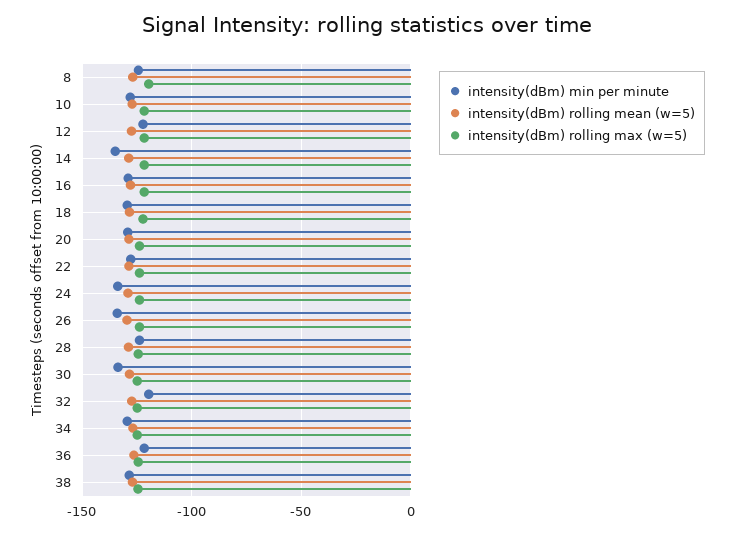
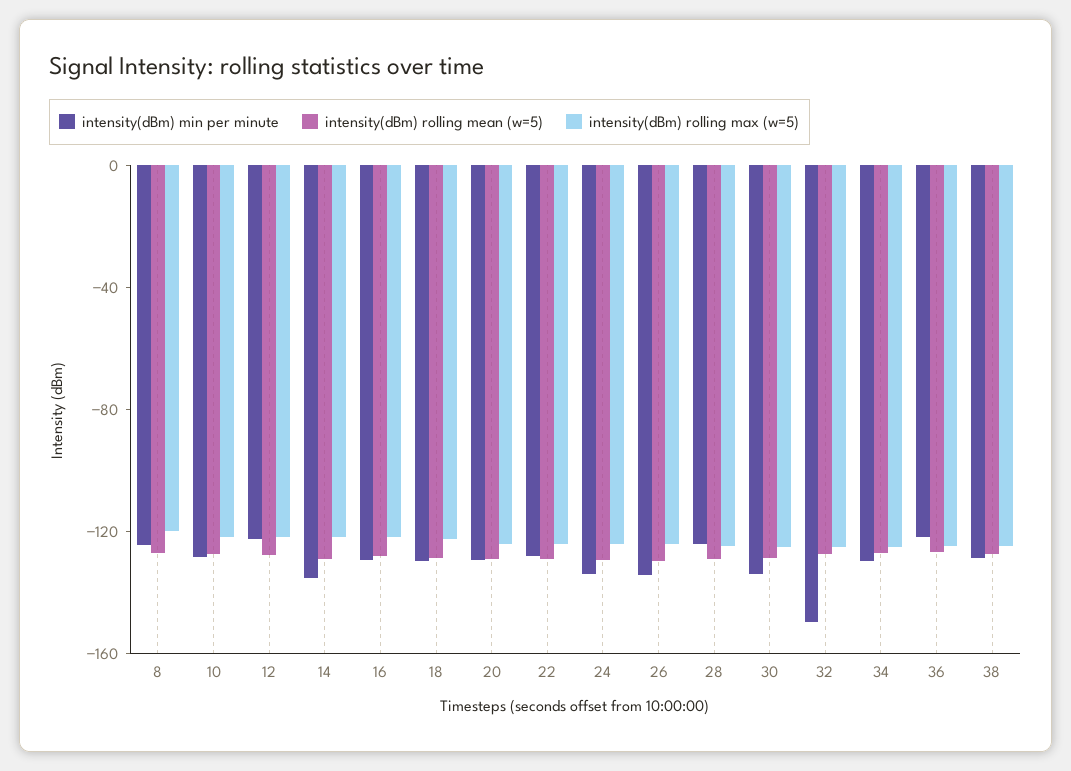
  {
    "intensity(dBm) min per minute": {
      "8": -125,
      "10": -130,
      "12": -120,
      "14": -135,
      "16": -130,
      "18": -130,
      "20": -130,
      "22": -130,
      "24": -135,
      "26": -135,
      "28": -125,
      "30": -135,
-     "32": -120,
+     "32": -150,
      "34": -130,
      "36": -120,
      "38": -130
    },
    "intensity(dBm) rolling mean (w=5)": {
      "8": -125,
      "10": -125,
      "12": -130,
      "14": -130,
      "16": -130,
      "18": -130,
      "20": -130,
      "22": -130,
      "24": -130,
      "26": -130,
      "28": -130,
      "30": -130,
      "32": -125,
      "34": -125,
      "36": -125,
      "38": -125
    },
    "intensity(dBm) rolling max (w=5)": {
      "8": -120,
      "10": -120,
      "12": -120,
      "14": -120,
      "16": -120,
      "18": -120,
      "20": -125,
      "22": -125,
      "24": -125,
      "26": -125,
      "28": -125,
      "30": -125,
      "32": -125,
      "34": -125,
      "36": -125,
      "38": -125
    }
  }

